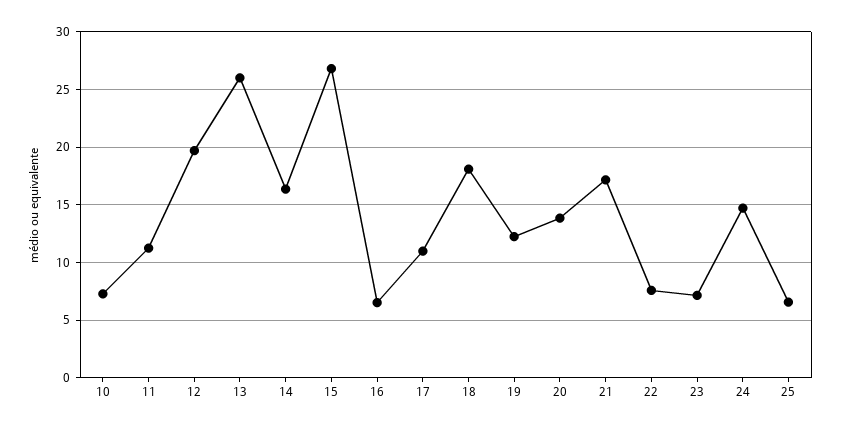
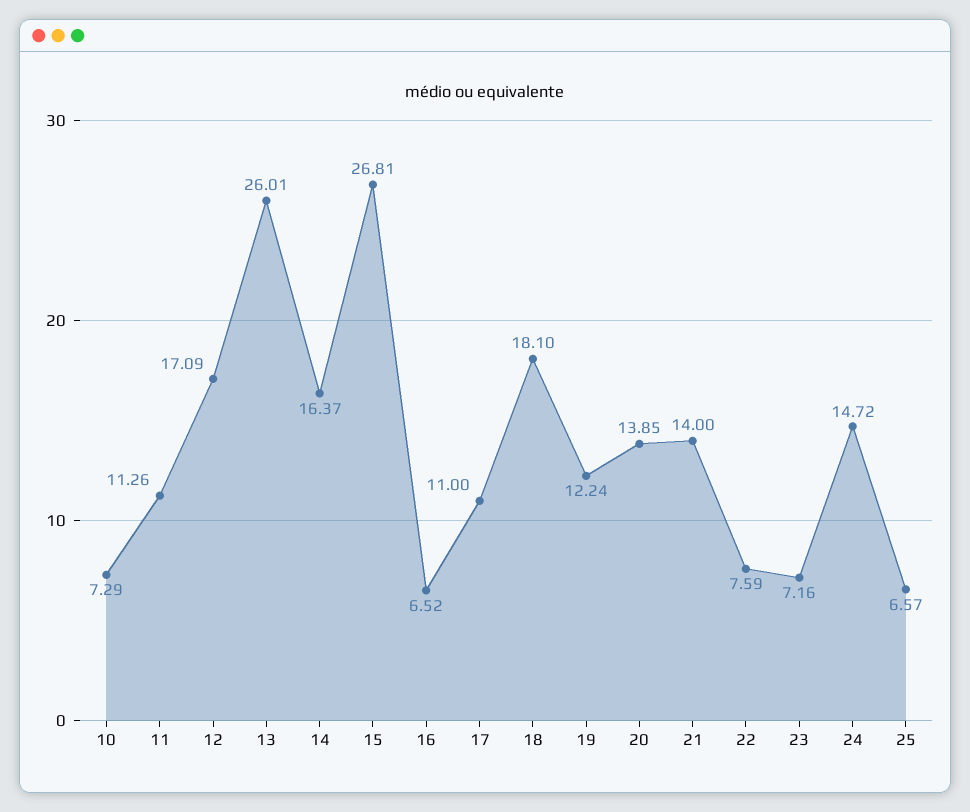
  {
    "10": 7.29,
    "11": 11.26,
-   "12": 20,
+   "12": 17.09,
    "13": 26.01,
    "14": 16.37,
    "15": 26.81,
    "16": 6.52,
    "17": 11,
    "18": 18.1,
    "19": 12.24,
    "20": 13.85,
-   "21": 17,
+   "21": 14,
    "22": 7.59,
    "23": 7.16,
    "24": 14.72,
    "25": 6.57
  }

